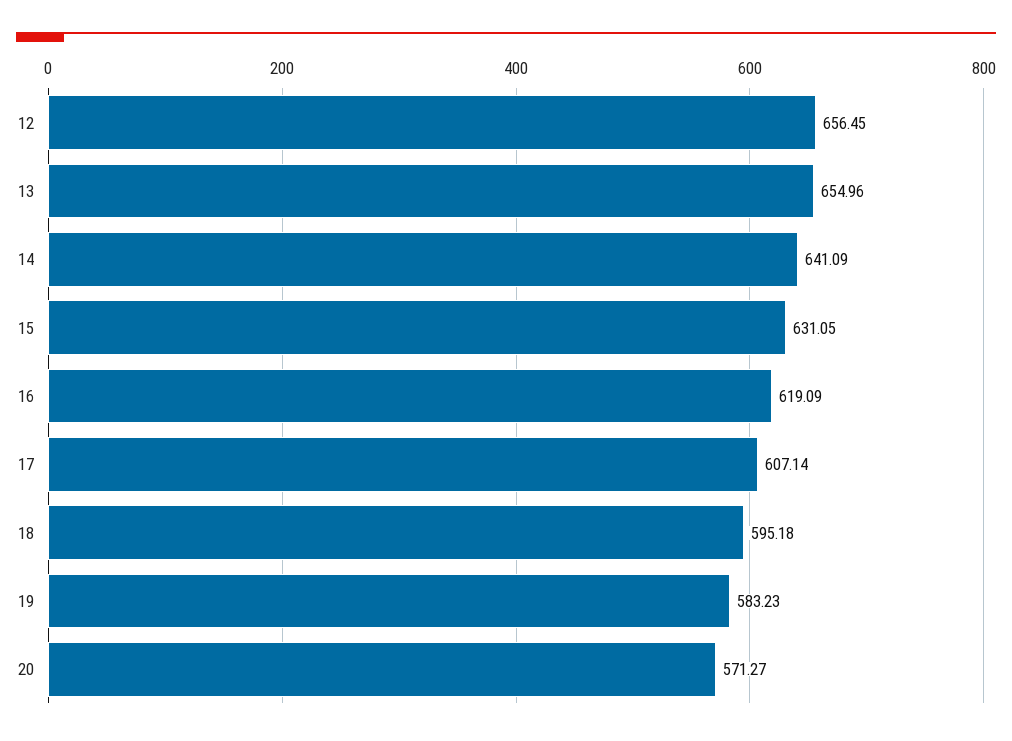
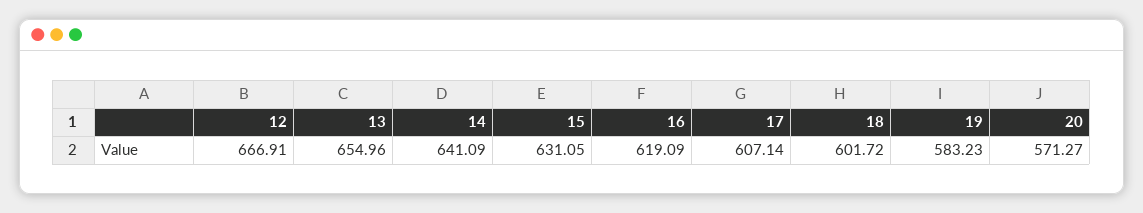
  {
-   "12": 656.45,
+   "12": 666.91,
    "13": 654.96,
    "14": 641.09,
    "15": 631.05,
    "16": 619.09,
    "17": 607.14,
-   "18": 595.18,
+   "18": 601.72,
    "19": 583.23,
    "20": 571.27
  }

